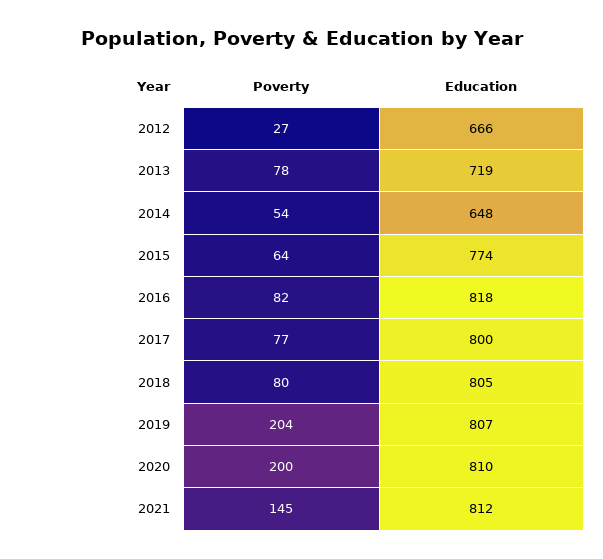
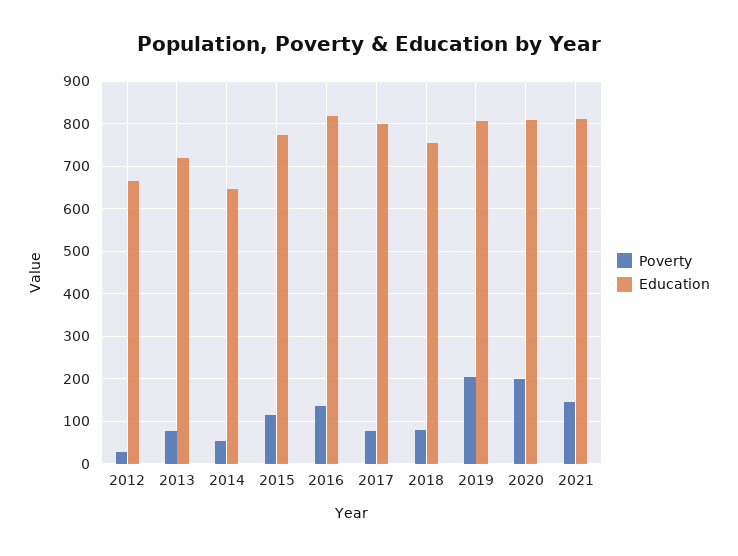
  {
    "Poverty": {
      "2012": 27,
      "2013": 78,
      "2014": 54,
-     "2015": 64,
+     "2015": 120,
-     "2016": 82,
+     "2016": 140,
      "2017": 77,
      "2018": 80,
      "2019": 204,
      "2020": 200,
      "2021": 145
    },
    "Education": {
      "2012": 666,
      "2013": 719,
      "2014": 648,
      "2015": 774,
      "2016": 818,
      "2017": 800,
-     "2018": 805,
+     "2018": 760,
      "2019": 807,
      "2020": 810,
      "2021": 812
    }
  }

